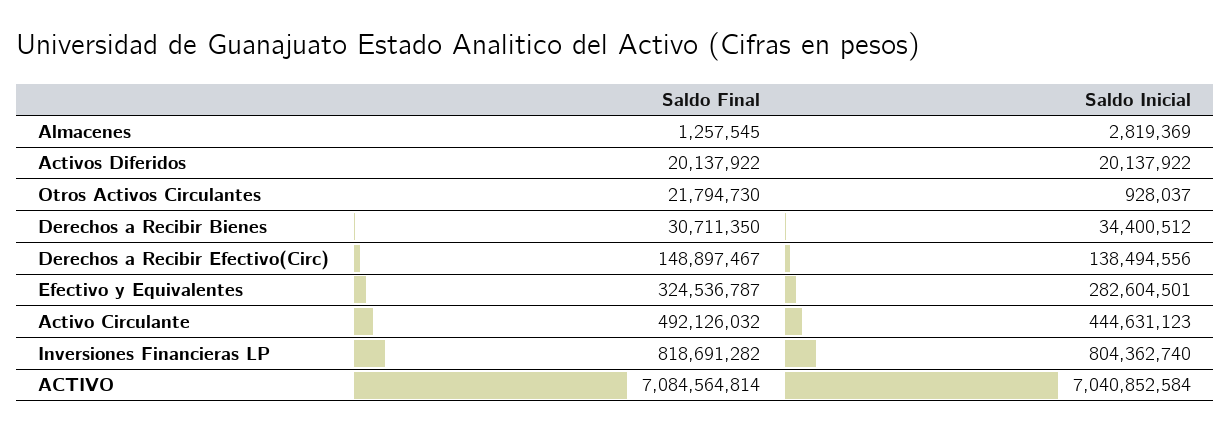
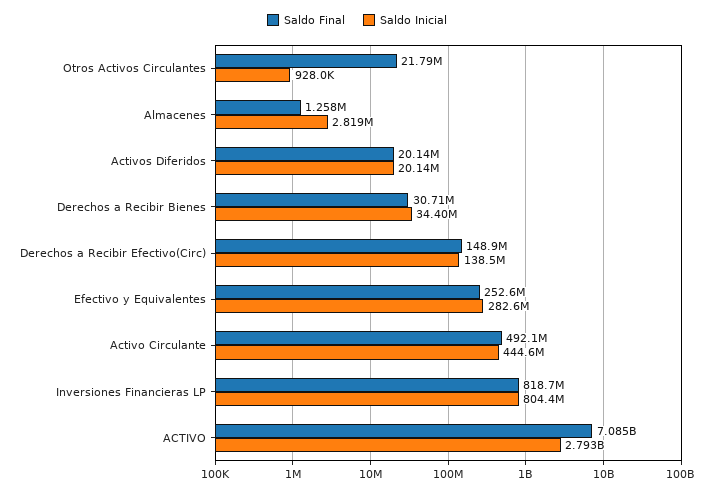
  {
    "Saldo Final": {
      "Almacenes": 1257545,
      "Activos Diferidos": 20137922,
      "Otros Activos Circulantes": 21794730,
      "Derechos a Recibir Bienes": 30711350,
      "Derechos a Recibir Efectivo(Circ)": 148897467,
-     "Efectivo y Equivalentes": 324536787,
+     "Efectivo y Equivalentes": 252600000,
      "Activo Circulante": 492126032,
      "Inversiones Financieras LP": 818691282,
      "ACTIVO": 7084564814
    },
    "Saldo Inicial": {
      "Almacenes": 2819369,
      "Activos Diferidos": 20137922,
      "Otros Activos Circulantes": 928037,
      "Derechos a Recibir Bienes": 34400512,
      "Derechos a Recibir Efectivo(Circ)": 138494556,
      "Efectivo y Equivalentes": 282604501,
      "Activo Circulante": 444631123,
      "Inversiones Financieras LP": 804362740,
-     "ACTIVO": 7040852584
+     "ACTIVO": 2793000000
    }
  }

